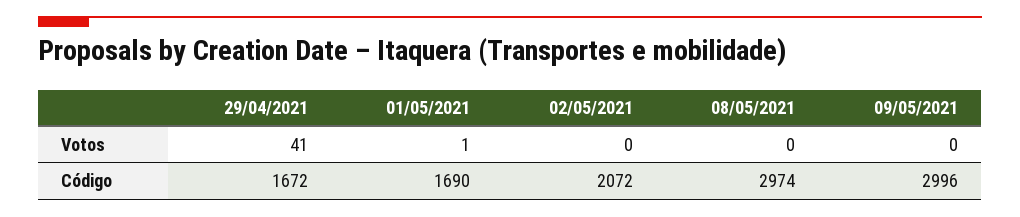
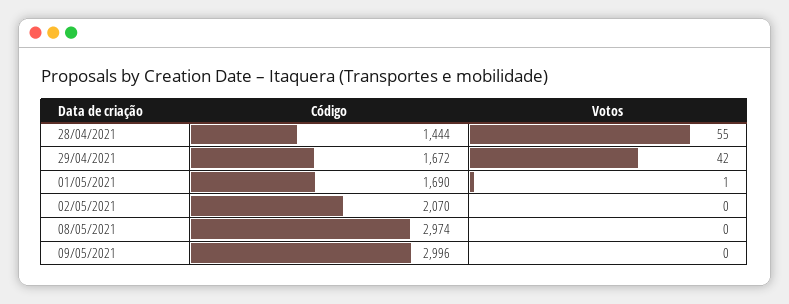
  {
    "29/04/2021": {
-     "Votos": 41,
+     "Votos": 42,
      "Código": 1672
    },
    "01/05/2021": {
      "Votos": 1,
      "Código": 1690
    },
    "02/05/2021": {
      "Votos": 0,
-     "Código": 2072
+     "Código": 2070
    },
    "08/05/2021": {
      "Votos": 0,
      "Código": 2974
    },
    "09/05/2021": {
      "Votos": 0,
      "Código": 2996
-   }
+   },
+   "28/04/2021": {
+     "Código": 1444,
+     "Votos": 55
+   }
  }

